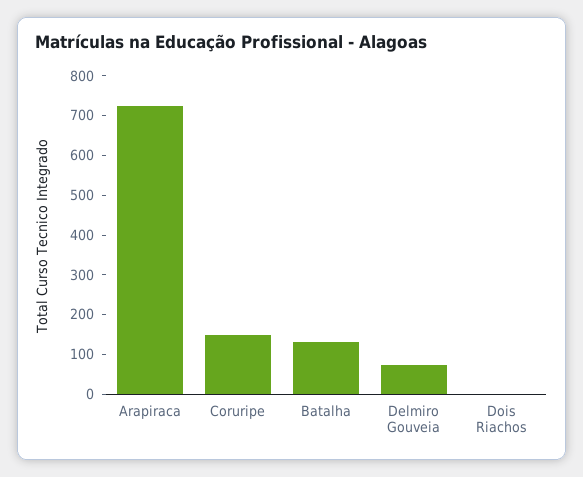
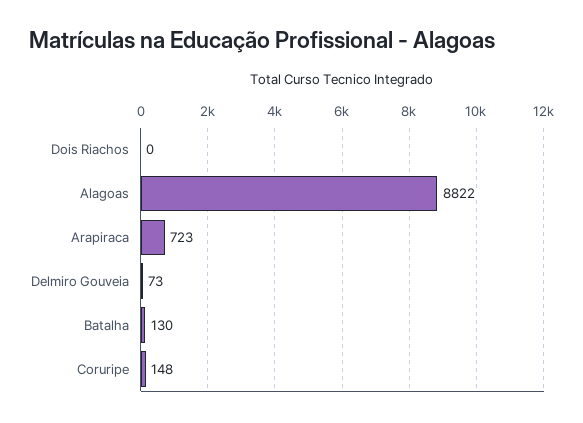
  {
    "Arapiraca": 723,
    "Coruripe": 148,
    "Batalha": 130,
    "Delmiro Gouveia": 73,
-   "Dois Riachos": 0
+   "Dois Riachos": 0,
+   "Alagoas": 8822
  }

